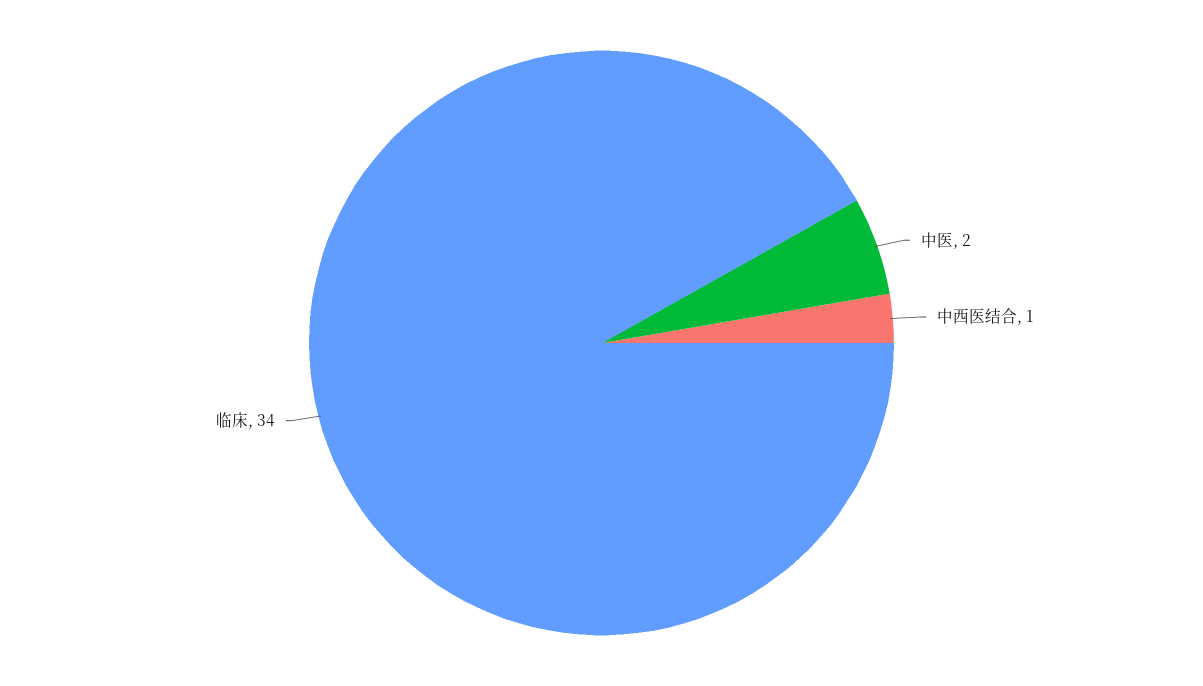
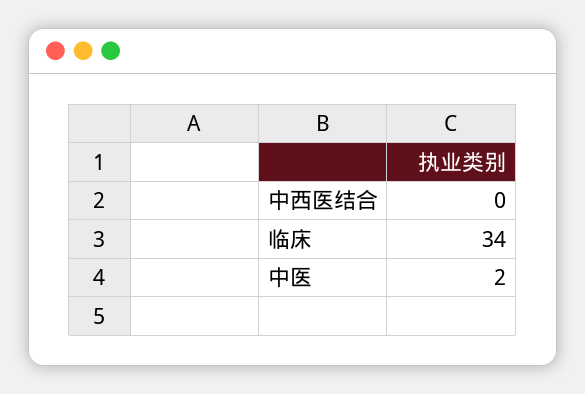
  {
    "中医": 2,
-   "中西医结合": 1,
+   "中西医结合": 0,
    "临床": 34
  }

